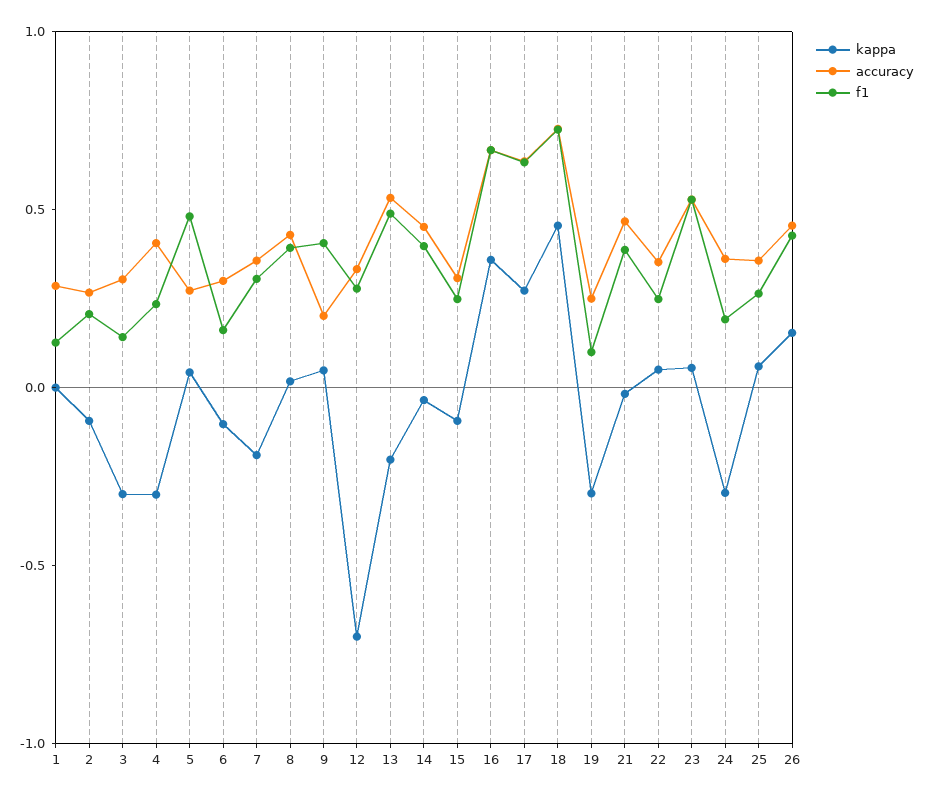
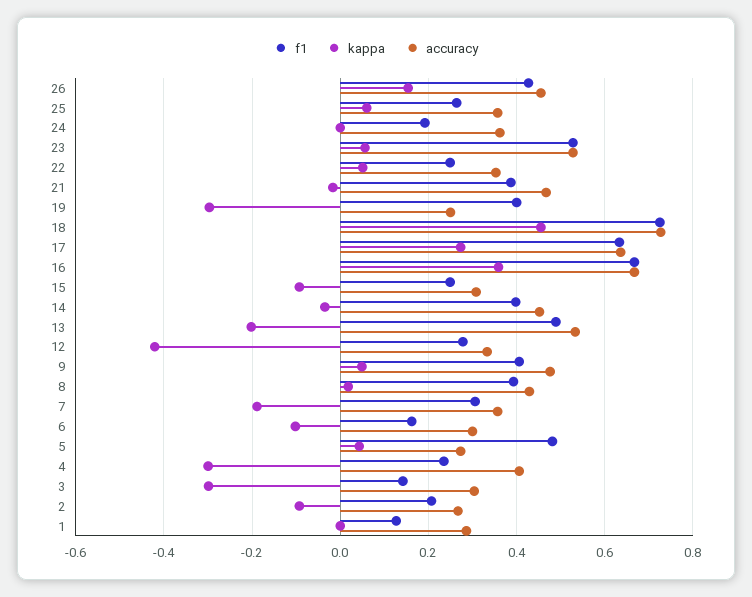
  {
    "kappa": {
      "1": 0,
      "2": -0.1,
      "3": -0.3,
      "4": -0.3,
      "5": 0.04,
      "6": -0.1,
      "7": -0.18,
      "8": 0.02,
      "9": 0.04,
-     "12": -0.7,
+     "12": -0.42,
      "13": -0.2,
      "14": -0.04,
      "15": -0.1,
      "16": 0.36,
      "17": 0.28,
      "18": 0.46,
      "19": -0.3,
      "21": -0.02,
      "22": 0.06,
      "23": 0.06,
-     "24": -0.3,
+     "24": 0,
      "25": 0.06,
      "26": 0.16
    },
    "accuracy": {
      "1": 0.28,
      "2": 0.26,
      "3": 0.3,
      "4": 0.4,
      "5": 0.28,
      "6": 0.3,
      "7": 0.36,
      "8": 0.42,
-     "9": 0.2,
+     "9": 0.48,
      "12": 0.34,
      "13": 0.54,
      "14": 0.46,
      "15": 0.3,
      "16": 0.66,
      "17": 0.64,
      "18": 0.72,
      "19": 0.26,
      "21": 0.46,
      "22": 0.36,
      "23": 0.52,
      "24": 0.36,
      "25": 0.36,
      "26": 0.46
    },
    "f1": {
      "1": 0.12,
      "2": 0.2,
      "3": 0.14,
      "4": 0.24,
      "5": 0.48,
      "6": 0.16,
      "7": 0.3,
      "8": 0.4,
      "9": 0.4,
      "12": 0.28,
      "13": 0.48,
      "14": 0.4,
      "15": 0.24,
      "16": 0.66,
      "17": 0.64,
      "18": 0.72,
-     "19": 0.1,
+     "19": 0.4,
      "21": 0.38,
      "22": 0.24,
      "23": 0.52,
      "24": 0.2,
      "25": 0.26,
      "26": 0.42
    }
  }

